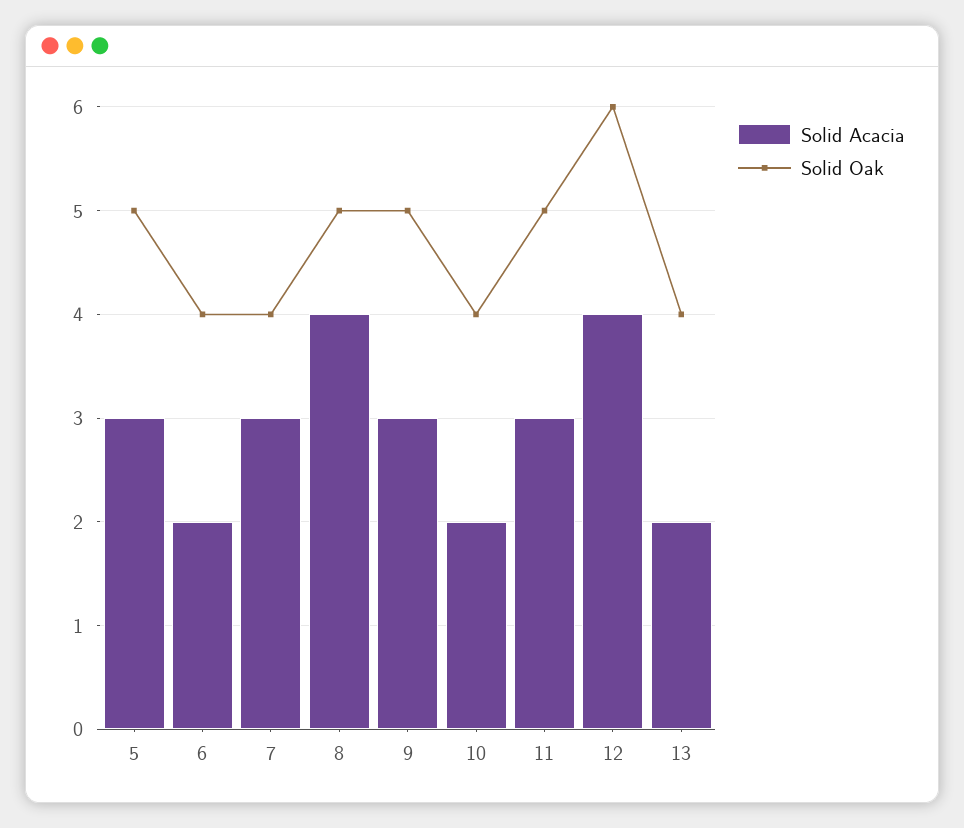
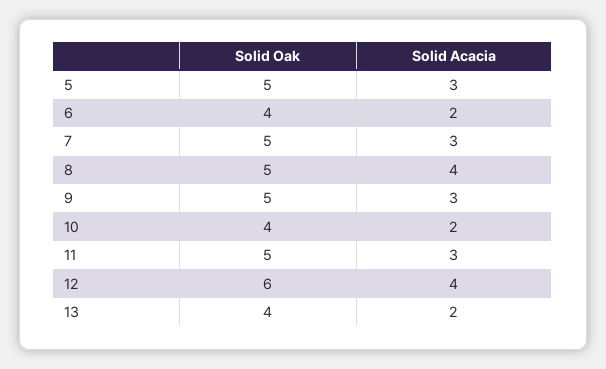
  {
    "Solid Acacia": {
      "5": 3,
      "6": 2,
      "7": 3,
      "8": 4,
      "9": 3,
      "10": 2,
      "11": 3,
      "12": 4,
      "13": 2
    },
    "Solid Oak": {
      "5": 5,
      "6": 4,
-     "7": 4,
+     "7": 5,
      "8": 5,
      "9": 5,
      "10": 4,
      "11": 5,
      "12": 6,
      "13": 4
    }
  }

